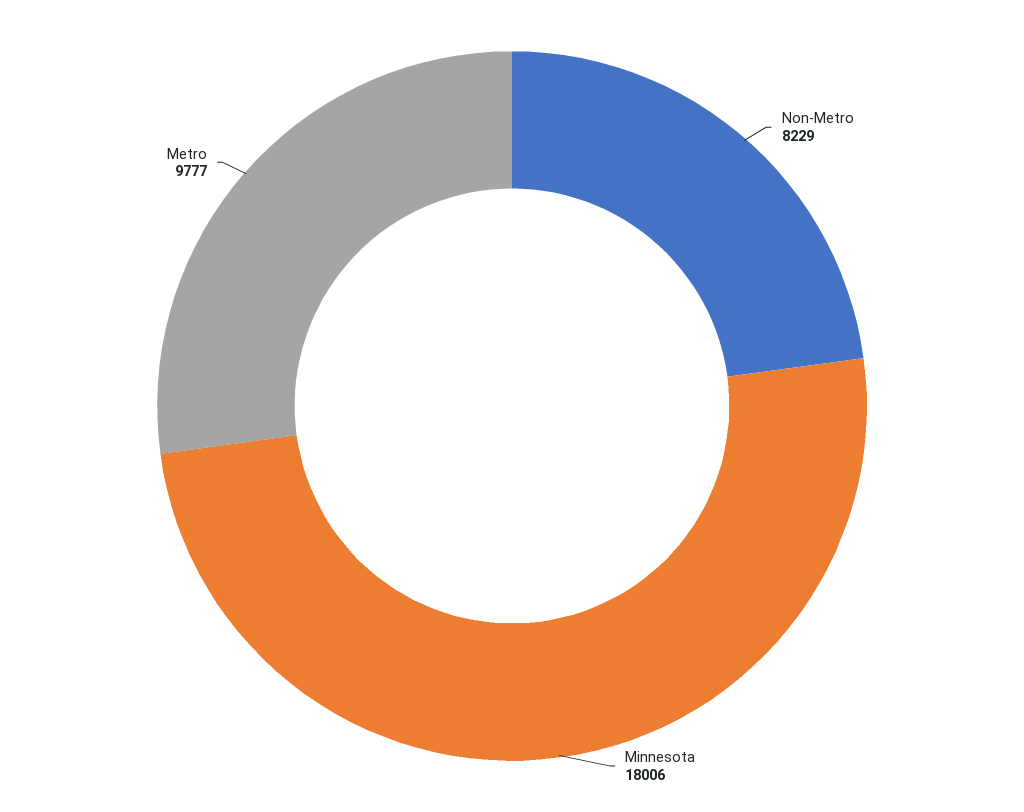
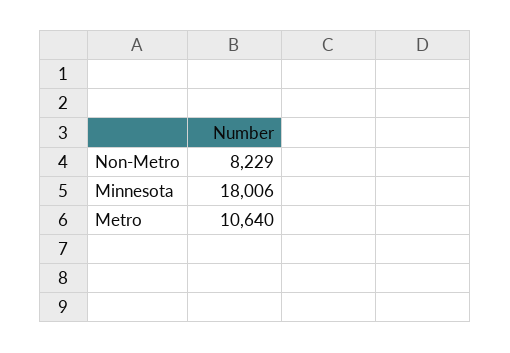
  {
    "Non-Metro": 8229,
    "Minnesota": 18006,
-   "Metro": 9777
+   "Metro": 10640
  }

